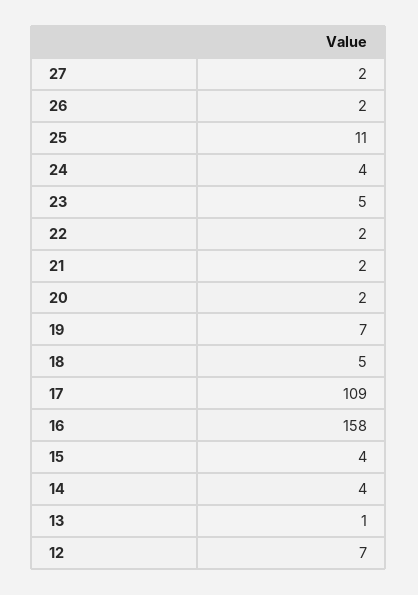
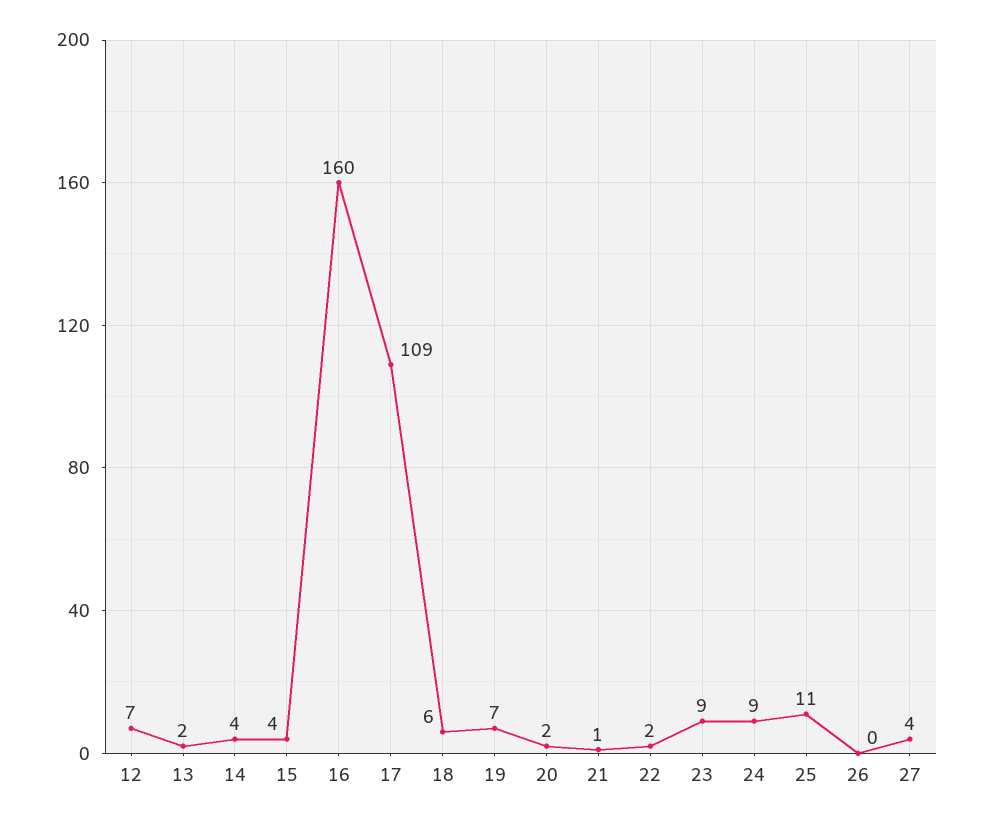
  {
-   "27": 2,
+   "27": 4,
-   "26": 2,
+   "26": 0,
    "25": 11,
-   "24": 4,
+   "24": 9,
-   "23": 5,
+   "23": 9,
    "22": 2,
-   "21": 2,
+   "21": 1,
    "20": 2,
    "19": 7,
-   "18": 5,
+   "18": 6,
    "17": 109,
-   "16": 158,
+   "16": 160,
    "15": 4,
    "14": 4,
-   "13": 1,
+   "13": 2,
    "12": 7
  }

